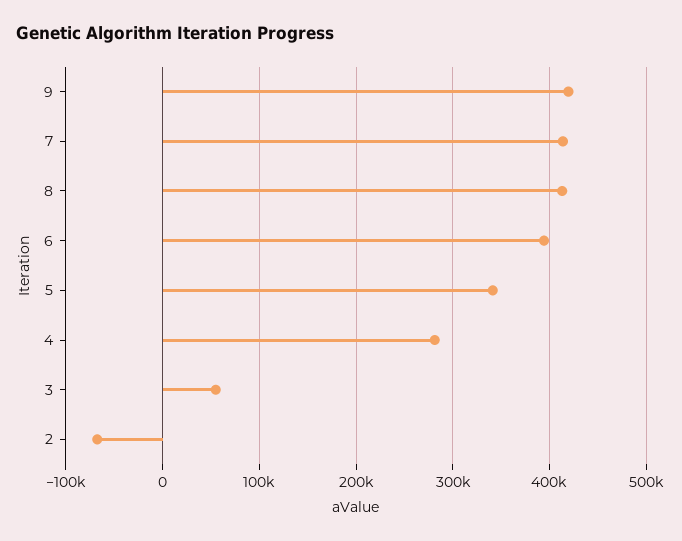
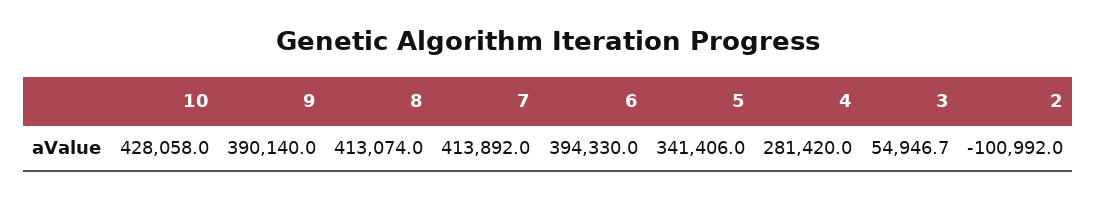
  {
-   "9": 420000,
+   "9": 390140,
    "7": 413892,
    "8": 413074,
    "6": 394330,
    "5": 341406,
    "4": 281420,
    "3": 54946.7,
-   "2": -70000
+   "2": -100992,
+   "10": 428058
  }

